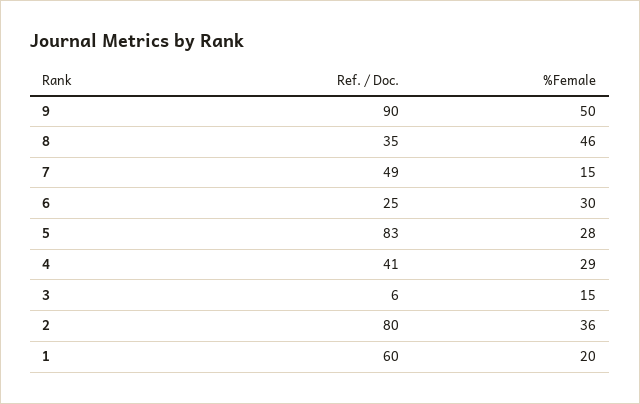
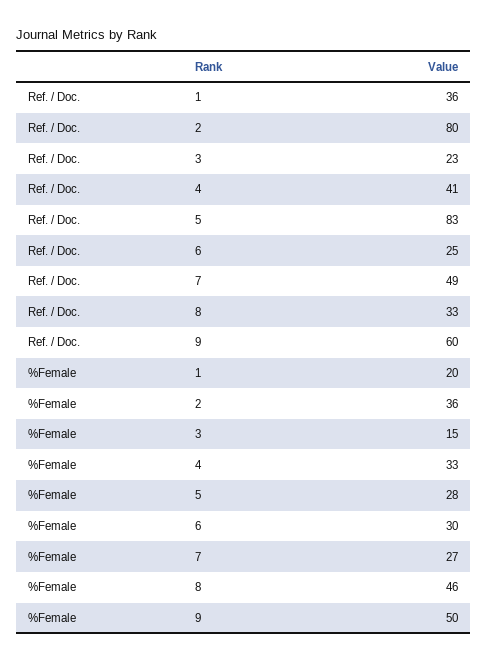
  {
    "Ref. / Doc.": {
-     "9": 90,
+     "9": 60,
-     "8": 35,
+     "8": 33,
      "7": 49,
      "6": 25,
      "5": 83,
      "4": 41,
-     "3": 6,
+     "3": 23,
      "2": 80,
-     "1": 60
+     "1": 36
    },
    "%Female": {
      "9": 50,
      "8": 46,
-     "7": 15,
+     "7": 27,
      "6": 30,
      "5": 28,
-     "4": 29,
+     "4": 33,
      "3": 15,
      "2": 36,
      "1": 20
    }
  }

